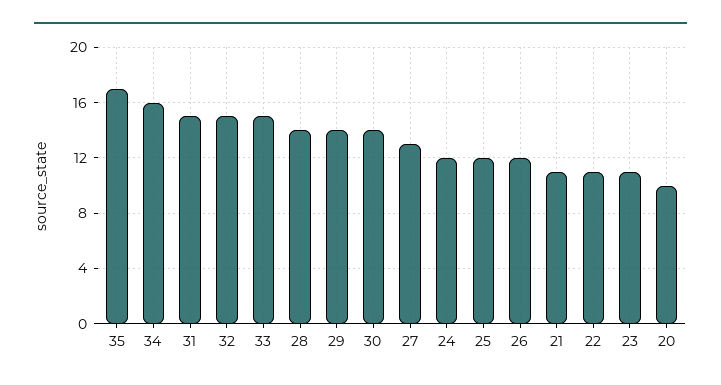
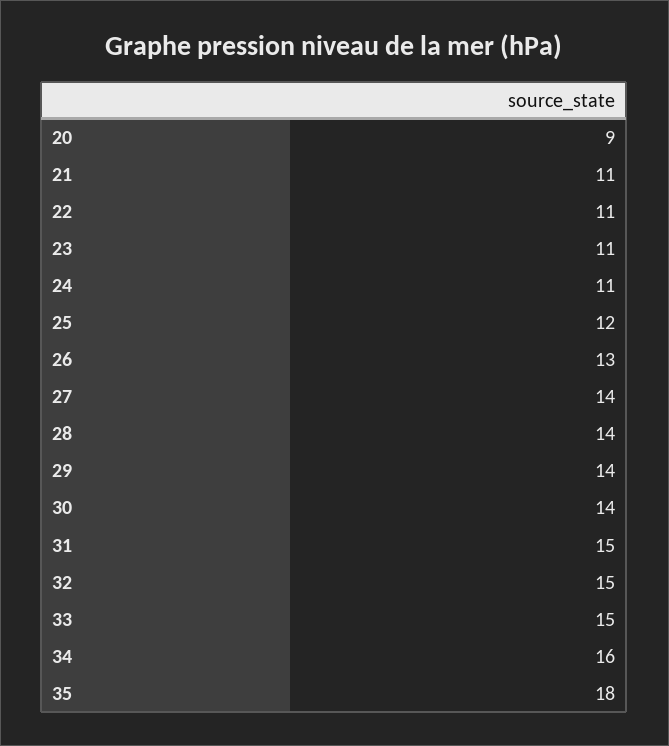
  {
-   "35": 17,
+   "35": 18,
    "34": 16,
    "31": 15,
    "32": 15,
    "33": 15,
    "28": 14,
    "29": 14,
    "30": 14,
-   "27": 13,
+   "27": 14,
-   "24": 12,
+   "24": 11,
    "25": 12,
-   "26": 12,
+   "26": 13,
    "21": 11,
    "22": 11,
    "23": 11,
-   "20": 10
+   "20": 9
  }

